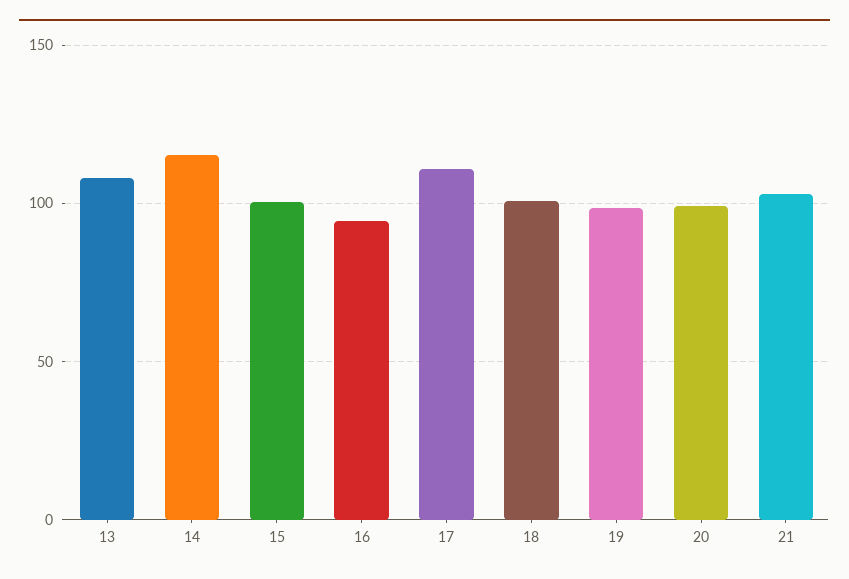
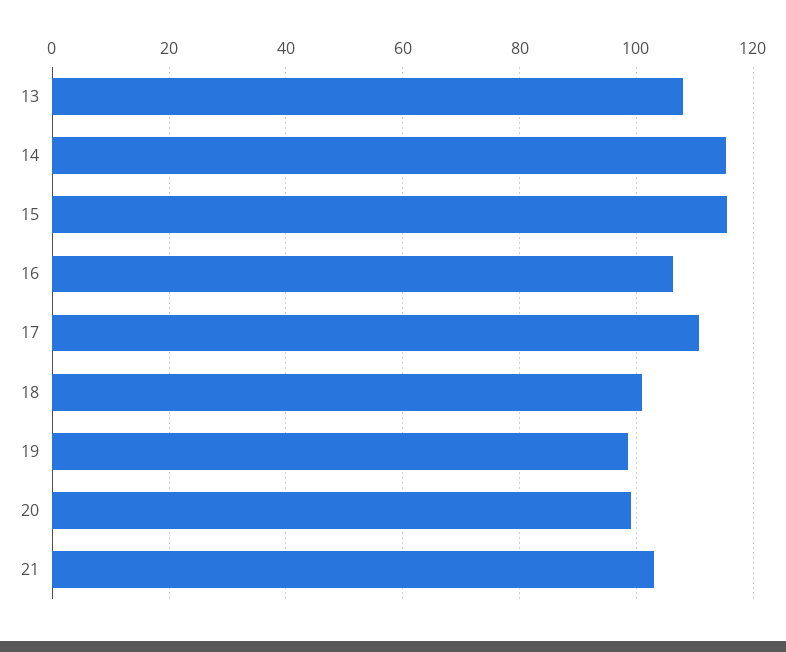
  {
    "13": 108,
    "14": 116,
-   "15": 100,
+   "15": 116,
-   "16": 95,
+   "16": 106,
    "17": 110,
    "18": 100,
    "19": 98,
    "20": 100,
    "21": 104
  }

